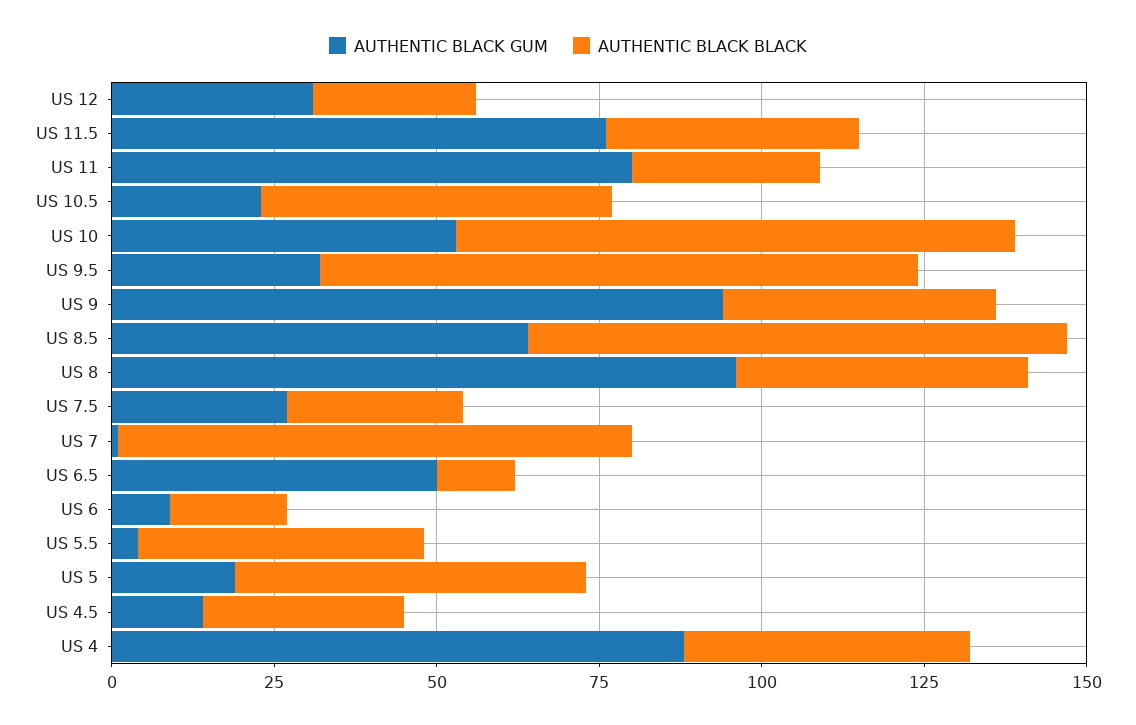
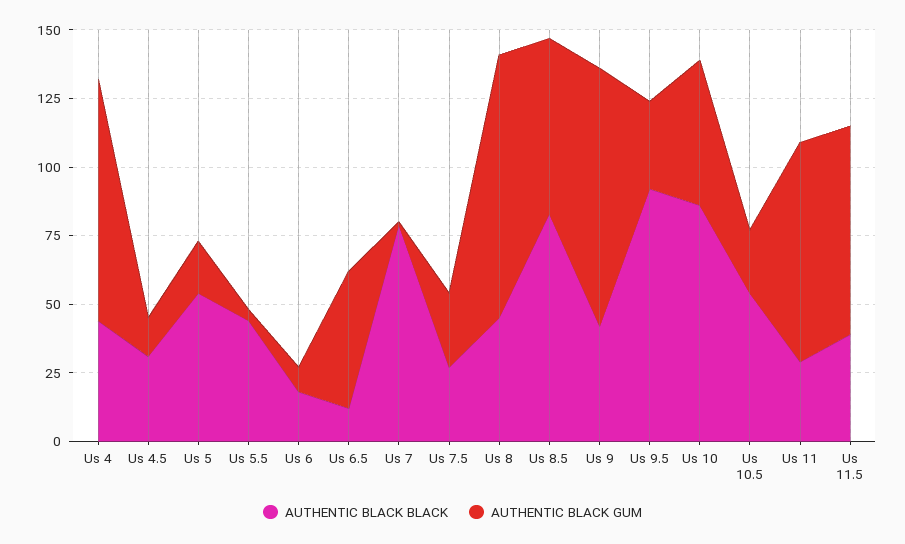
  {
    "AUTHENTIC BLACK GUM": {
-     "US 12": 30,
      "US 11.5": 75,
      "US 11": 80,
      "US 10.5": 25,
      "US 10": 55,
      "US 9.5": 30,
      "US 9": 95,
      "US 8.5": 65,
      "US 8": 95,
      "US 7.5": 25,
      "US 7": 0,
      "US 6.5": 50,
      "US 6": 10,
      "US 5.5": 5,
      "US 5": 20,
      "US 4.5": 15,
      "US 4": 90
    },
    "AUTHENTIC BLACK BLACK": {
-     "US 12": 25,
      "US 11.5": 40,
      "US 11": 30,
      "US 10.5": 55,
      "US 10": 85,
      "US 9.5": 90,
      "US 9": 40,
      "US 8.5": 85,
      "US 8": 45,
      "US 7.5": 25,
      "US 7": 80,
      "US 6.5": 10,
      "US 6": 20,
      "US 5.5": 45,
      "US 5": 55,
      "US 4.5": 30,
      "US 4": 45
    }
  }

